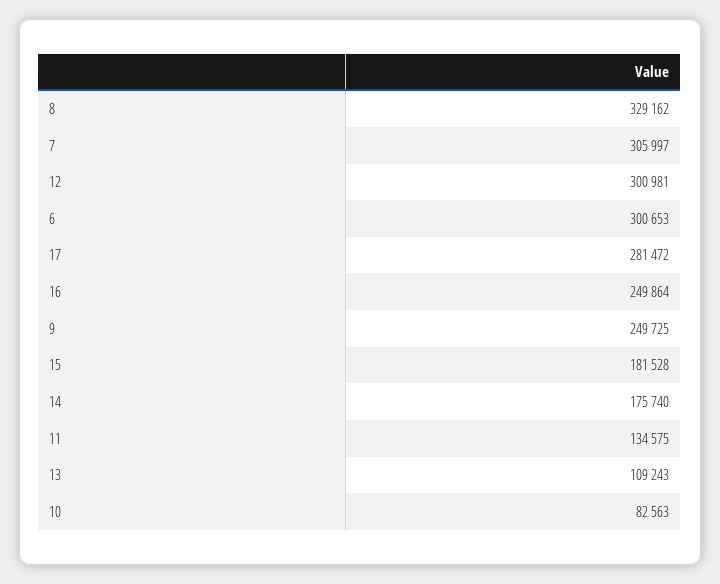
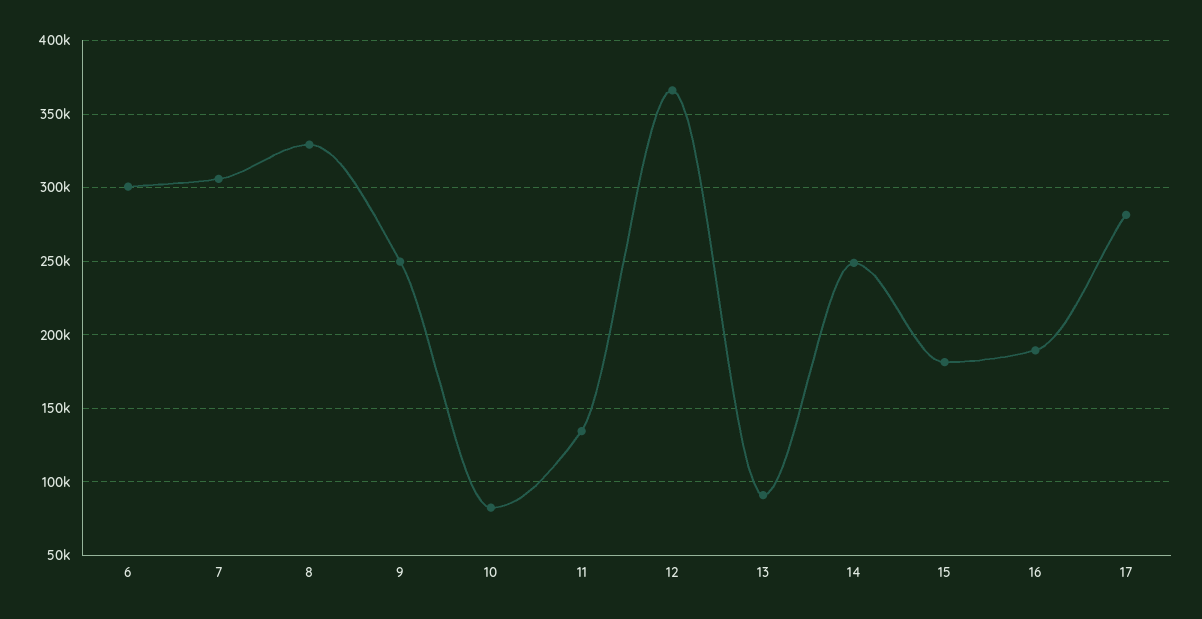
  {
    "8": 329162,
    "7": 305997,
-   "12": 300981,
+   "12": 365000,
    "6": 300653,
    "17": 281472,
-   "16": 249864,
+   "16": 190000,
    "9": 249725,
    "15": 181528,
-   "14": 175740,
+   "14": 250000,
    "11": 134575,
-   "13": 109243,
+   "13": 90000,
    "10": 82563
  }

